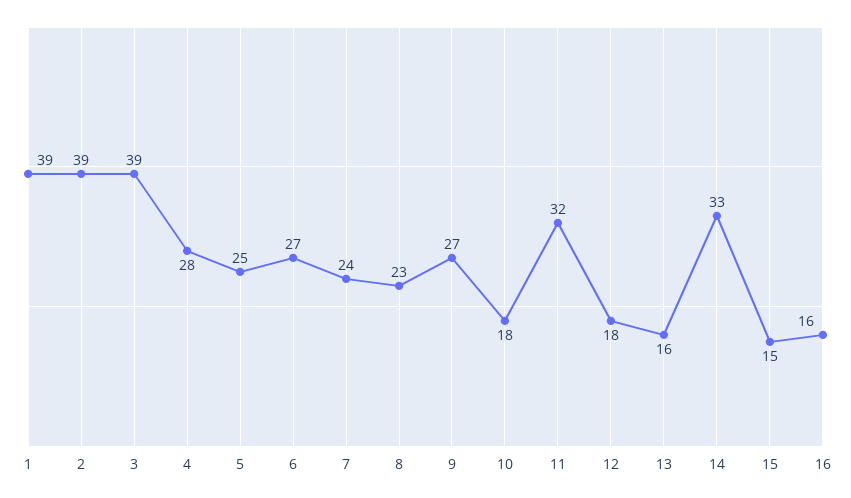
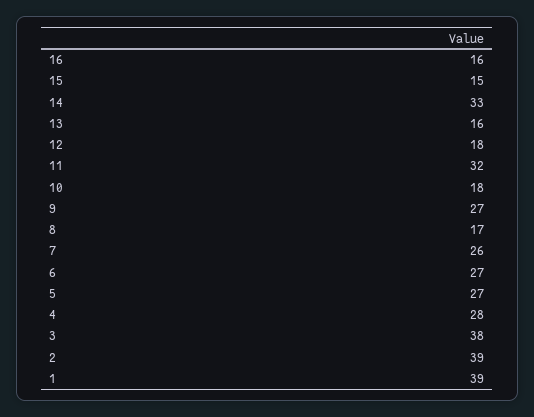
  {
    "1": 39,
    "2": 39,
-   "3": 39,
+   "3": 38,
    "4": 28,
-   "5": 25,
+   "5": 27,
    "6": 27,
-   "7": 24,
+   "7": 26,
-   "8": 23,
+   "8": 17,
    "9": 27,
    "10": 18,
    "11": 32,
    "12": 18,
    "13": 16,
    "14": 33,
    "15": 15,
    "16": 16
  }

